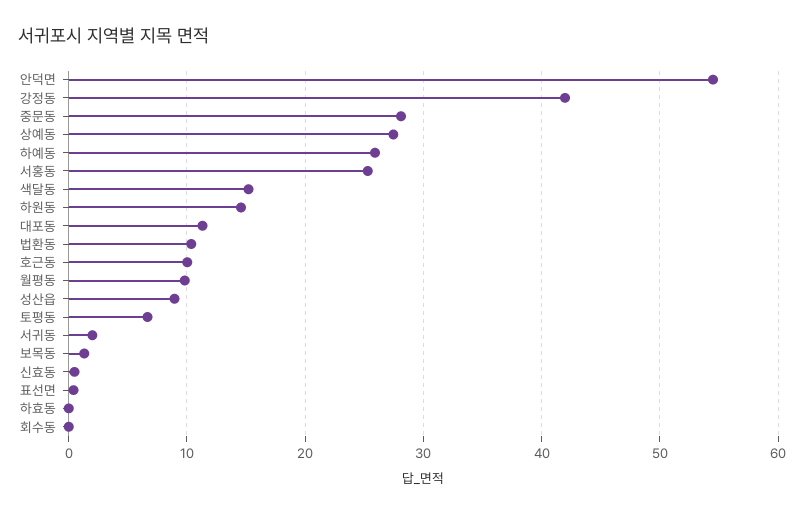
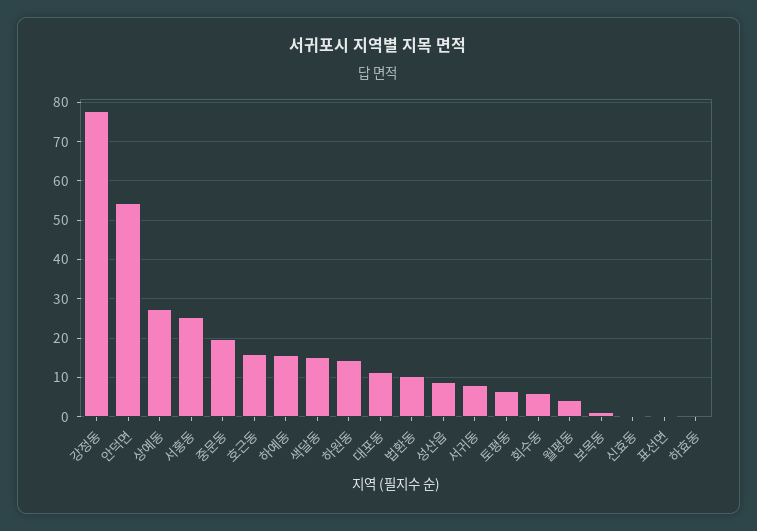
  {
    "안덕면": 54,
-   "강정동": 42,
+   "강정동": 78,
-   "중문동": 28,
+   "중문동": 20,
    "상예동": 27,
-   "하예동": 26,
+   "하예동": 16,
    "서홍동": 25,
    "색달동": 15,
    "하원동": 15,
    "대포동": 11,
    "법환동": 10,
-   "호근동": 10,
+   "호근동": 16,
-   "월평동": 10,
+   "월평동": 4,
    "성산읍": 9,
    "토평동": 7,
-   "서귀동": 2,
+   "서귀동": 8,
    "보목동": 1,
    "신효동": 0,
    "표선면": 0,
    "하효동": 0,
-   "회수동": 0
+   "회수동": 6
  }

